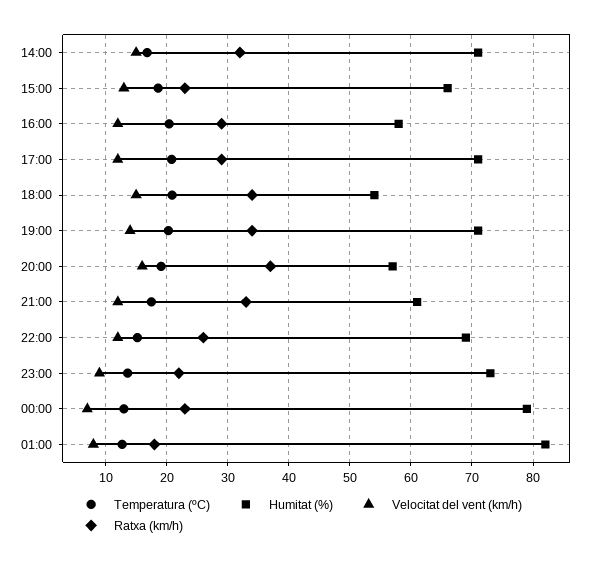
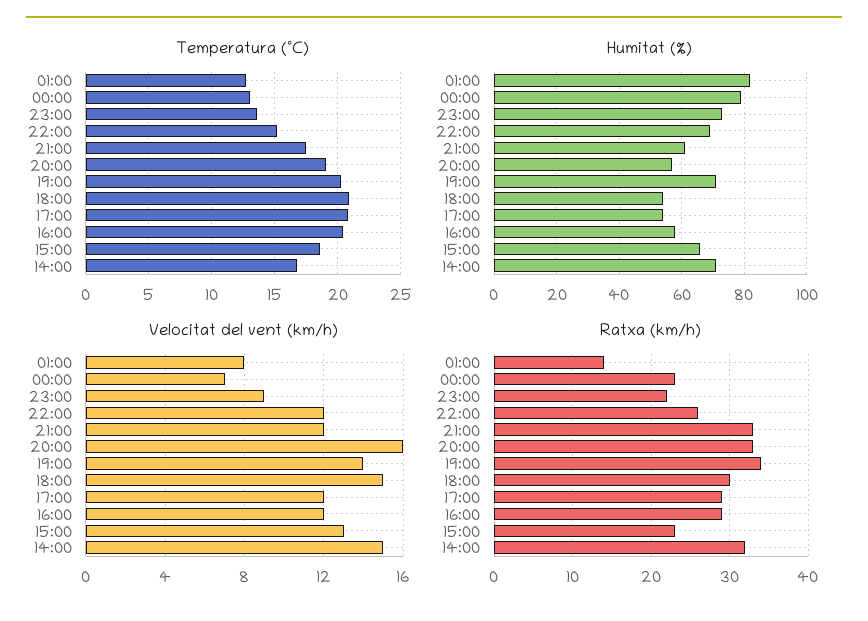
  {
    "Temperatura (ºC)": {
      "14:00": 17,
      "15:00": 18.5,
      "16:00": 20.5,
      "17:00": 21,
      "18:00": 21,
      "19:00": 20.5,
      "20:00": 19,
      "21:00": 17.5,
      "22:00": 15,
      "23:00": 13.5,
      "00:00": 13,
      "01:00": 12.5
    },
    "Humitat (%)": {
      "14:00": 71,
      "15:00": 66,
      "16:00": 58,
-     "17:00": 71,
+     "17:00": 55,
      "18:00": 54,
      "19:00": 71,
      "20:00": 57,
      "21:00": 61,
      "22:00": 69,
      "23:00": 73,
      "00:00": 79,
      "01:00": 82
    },
    "Velocitat del vent (km/h)": {
      "14:00": 15,
      "15:00": 13,
      "16:00": 12,
      "17:00": 12,
      "18:00": 15,
      "19:00": 14,
      "20:00": 16,
      "21:00": 12,
      "22:00": 12,
      "23:00": 9,
      "00:00": 7,
      "01:00": 8
    },
    "Ratxa (km/h)": {
      "14:00": 32,
      "15:00": 23,
      "16:00": 29,
      "17:00": 29,
-     "18:00": 34,
+     "18:00": 30,
      "19:00": 34,
-     "20:00": 37,
+     "20:00": 33,
      "21:00": 33,
      "22:00": 26,
      "23:00": 22,
      "00:00": 23,
-     "01:00": 18
+     "01:00": 14
    }
  }

